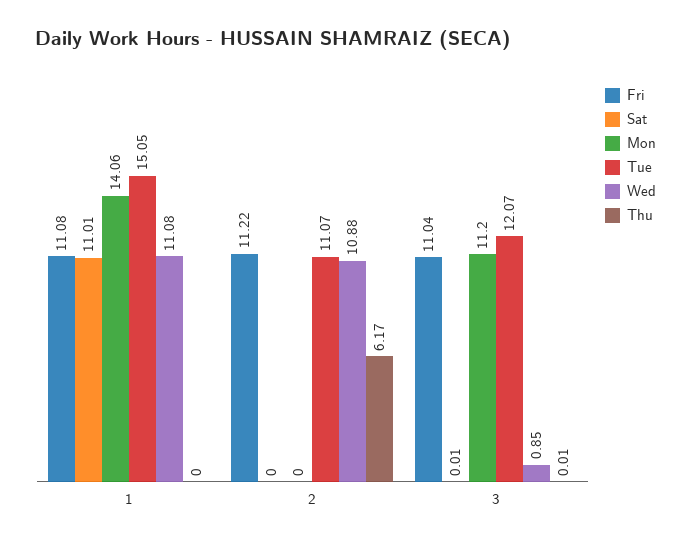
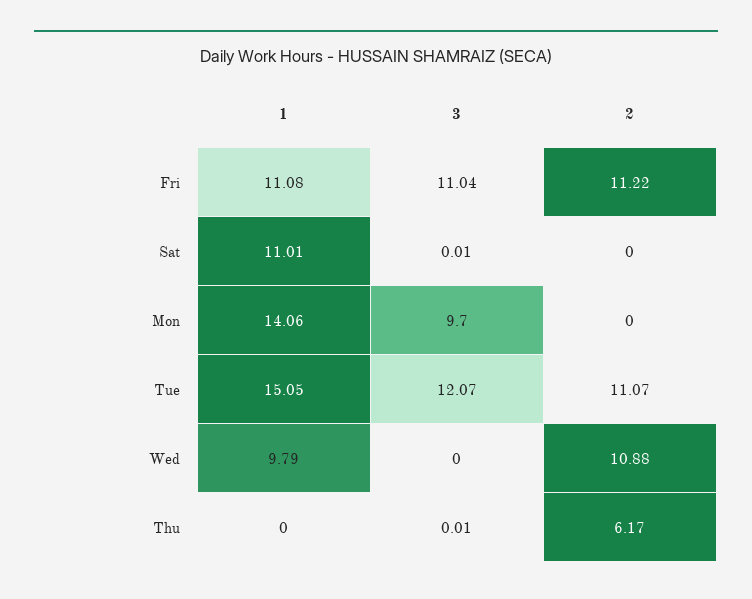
  {
    "Fri": {
      "1": 11.08,
      "2": 11.22,
      "3": 11.04
    },
    "Sat": {
      "1": 11.01,
      "2": 0,
      "3": 0.01
    },
    "Mon": {
      "1": 14.06,
      "2": 0,
-     "3": 11.2
+     "3": 9.7
    },
    "Tue": {
      "1": 15.05,
      "2": 11.07,
      "3": 12.07
    },
    "Wed": {
-     "1": 11.08,
+     "1": 9.79,
      "2": 10.88,
-     "3": 0.85
+     "3": 0
    },
    "Thu": {
      "1": 0,
      "2": 6.17,
      "3": 0.01
    }
  }

